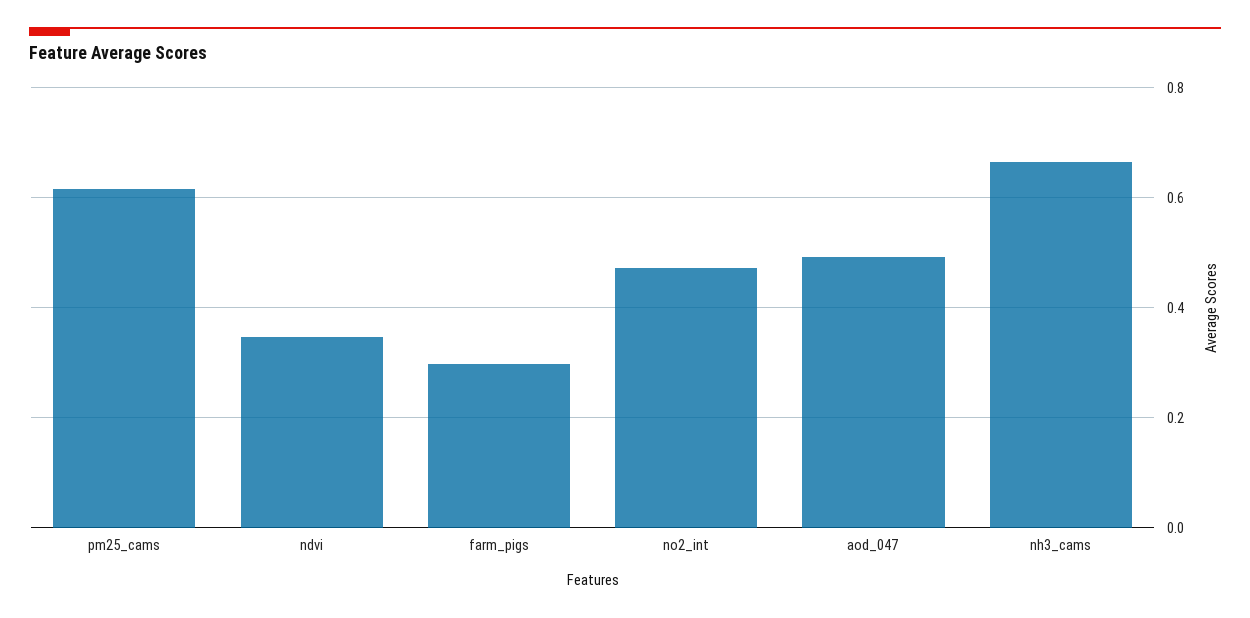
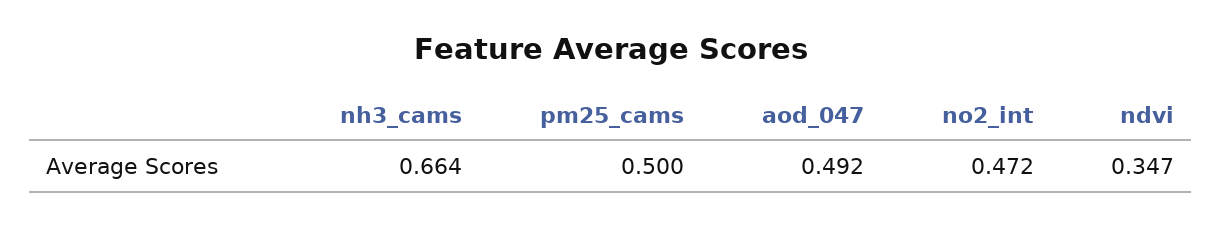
  {
-   "pm25_cams": 0.62,
+   "pm25_cams": 0.5,
    "ndvi": 0.347,
-   "farm_pigs": 0.3,
    "no2_int": 0.472,
    "aod_047": 0.492,
    "nh3_cams": 0.664
  }

